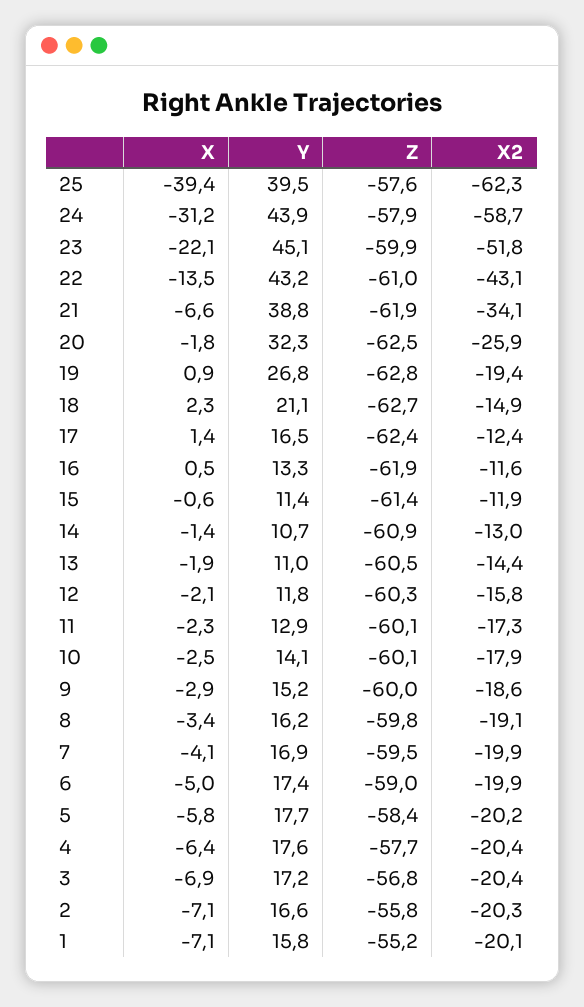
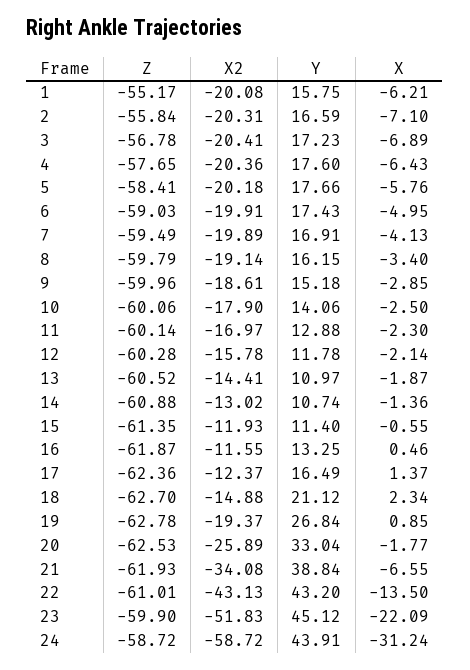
  {
    "X": {
-     "25": -39.4,
      "24": -31.24,
      "23": -22.09,
      "22": -13.5,
      "21": -6.55,
      "20": -1.77,
      "19": 0.85,
      "18": 2.34,
      "17": 1.37,
      "16": 0.46,
      "15": -0.55,
      "14": -1.36,
      "13": -1.87,
      "12": -2.14,
      "11": -2.3,
      "10": -2.5,
      "9": -2.85,
      "8": -3.4,
      "7": -4.13,
      "6": -4.95,
      "5": -5.76,
      "4": -6.43,
      "3": -6.89,
      "2": -7.1,
-     "1": -7.1
+     "1": -6.21
    },
    "Y": {
-     "25": 39.5,
      "24": 43.91,
      "23": 45.12,
      "22": 43.2,
      "21": 38.84,
-     "20": 32.3,
+     "20": 33.04,
      "19": 26.84,
      "18": 21.12,
      "17": 16.49,
      "16": 13.25,
      "15": 11.4,
      "14": 10.74,
      "13": 10.97,
      "12": 11.78,
      "11": 12.88,
      "10": 14.06,
      "9": 15.18,
      "8": 16.15,
      "7": 16.91,
      "6": 17.43,
      "5": 17.66,
      "4": 17.6,
      "3": 17.23,
      "2": 16.59,
      "1": 15.75
    },
    "Z": {
-     "25": -57.6,
-     "24": -57.9,
+     "24": -58.72,
      "23": -59.9,
      "22": -61.01,
      "21": -61.93,
      "20": -62.53,
      "19": -62.78,
      "18": -62.7,
      "17": -62.36,
      "16": -61.87,
      "15": -61.35,
      "14": -60.88,
      "13": -60.52,
      "12": -60.28,
      "11": -60.14,
      "10": -60.06,
      "9": -59.96,
      "8": -59.79,
      "7": -59.49,
      "6": -59.03,
      "5": -58.41,
      "4": -57.65,
      "3": -56.78,
      "2": -55.84,
      "1": -55.17
    },
    "X2": {
-     "25": -62.3,
      "24": -58.72,
      "23": -51.83,
      "22": -43.13,
      "21": -34.08,
      "20": -25.89,
      "19": -19.37,
      "18": -14.88,
      "17": -12.37,
      "16": -11.55,
      "15": -11.93,
      "14": -13.02,
      "13": -14.41,
      "12": -15.78,
-     "11": -17.3,
+     "11": -16.97,
      "10": -17.9,
      "9": -18.61,
      "8": -19.14,
      "7": -19.89,
      "6": -19.91,
      "5": -20.18,
      "4": -20.36,
      "3": -20.41,
      "2": -20.31,
      "1": -20.08
    }
  }

